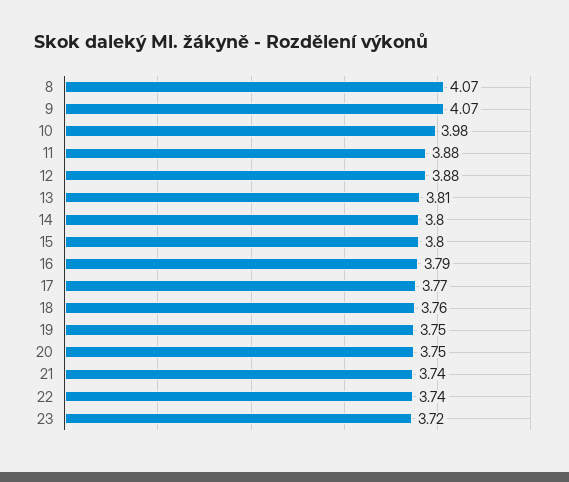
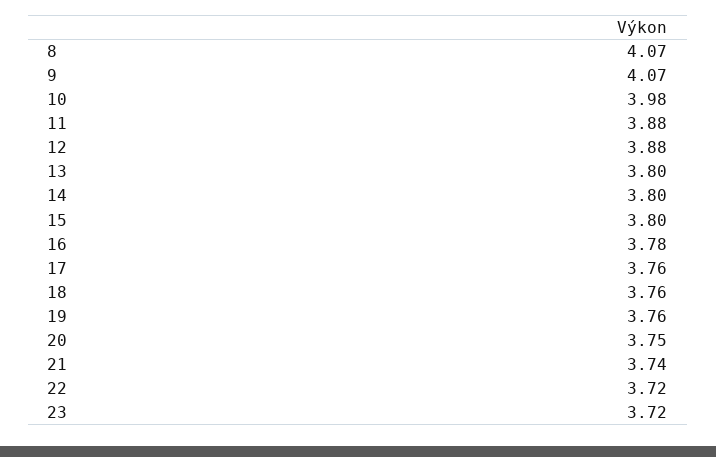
  {
    "8": 4.07,
    "9": 4.07,
    "10": 3.98,
    "11": 3.88,
    "12": 3.88,
-   "13": 3.81,
+   "13": 3.8,
    "14": 3.8,
    "15": 3.8,
-   "16": 3.79,
+   "16": 3.78,
-   "17": 3.77,
+   "17": 3.76,
    "18": 3.76,
-   "19": 3.75,
+   "19": 3.76,
    "20": 3.75,
    "21": 3.74,
-   "22": 3.74,
+   "22": 3.72,
    "23": 3.72
  }

